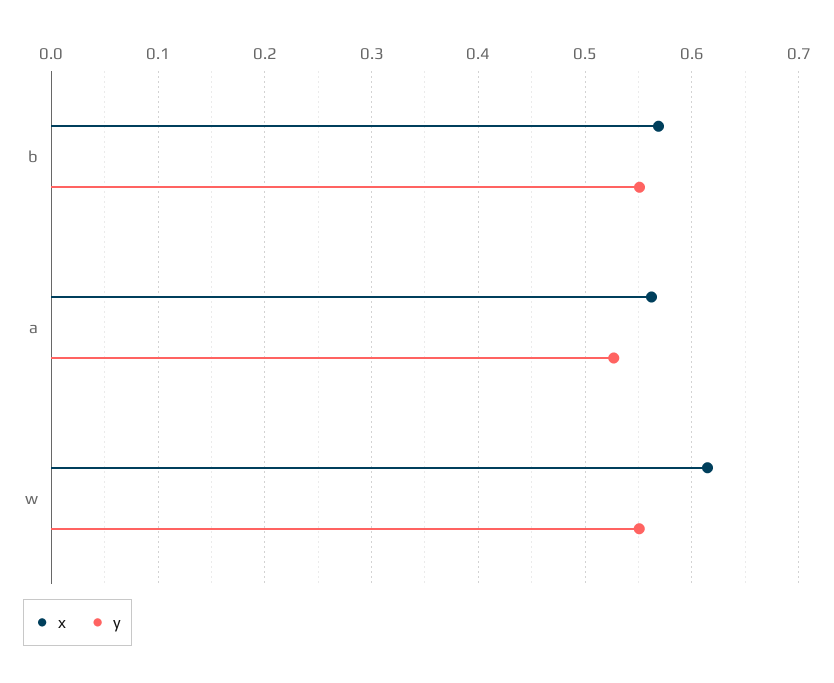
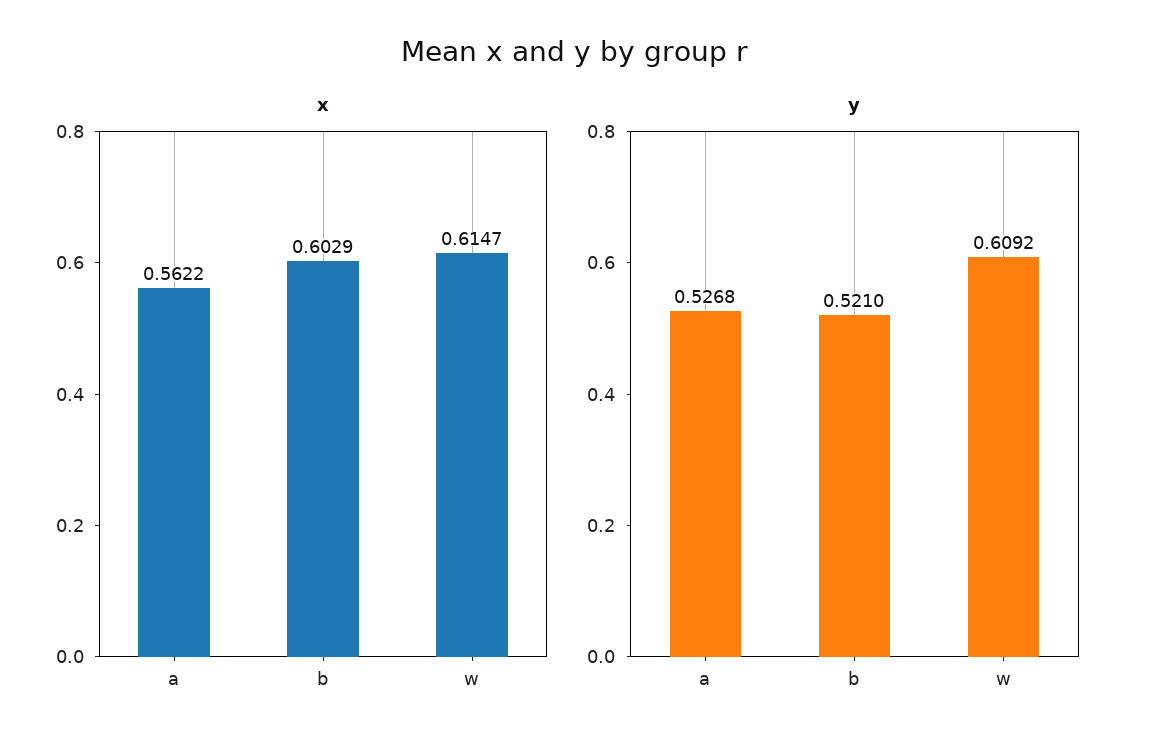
  {
    "x": {
-     "b": 0.57,
+     "b": 0.6029,
      "a": 0.5622,
      "w": 0.6147
    },
    "y": {
-     "b": 0.55,
+     "b": 0.521,
      "a": 0.5268,
-     "w": 0.55
+     "w": 0.6092
    }
  }

